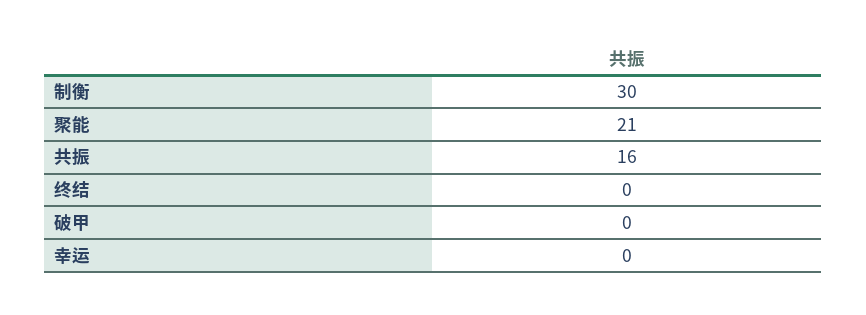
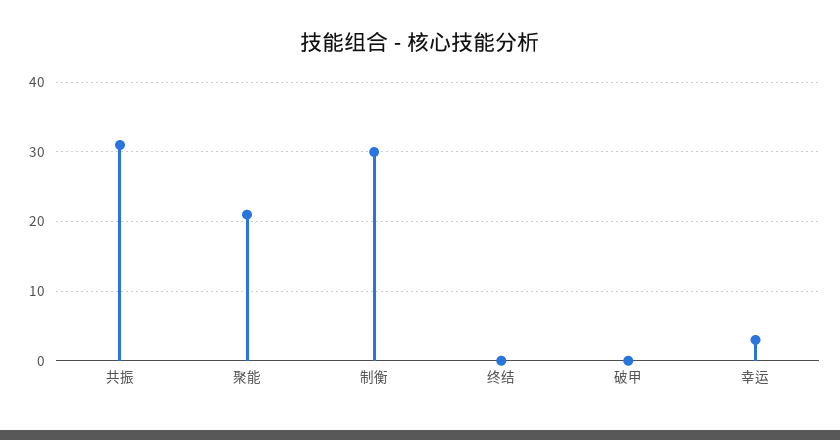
  {
    "制衡": 30,
    "聚能": 21,
-   "共振": 16,
+   "共振": 31,
    "终结": 0,
    "破甲": 0,
-   "幸运": 0
+   "幸运": 3
  }

